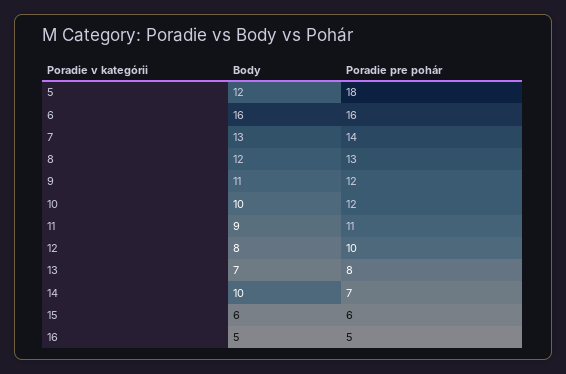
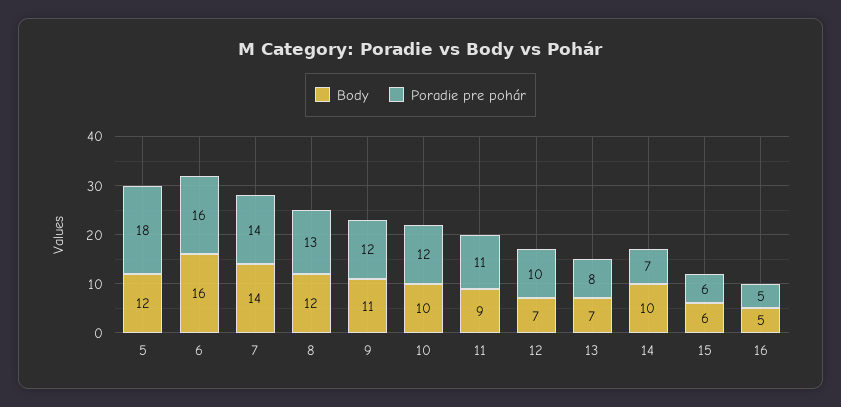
  {
    "Body": {
      "5": 12,
      "6": 16,
-     "7": 13,
+     "7": 14,
      "8": 12,
      "9": 11,
      "10": 10,
      "11": 9,
-     "12": 8,
+     "12": 7,
      "13": 7,
      "14": 10,
      "15": 6,
      "16": 5
    },
    "Poradie pre pohár": {
      "5": 18,
      "6": 16,
      "7": 14,
      "8": 13,
      "9": 12,
      "10": 12,
      "11": 11,
      "12": 10,
      "13": 8,
      "14": 7,
      "15": 6,
      "16": 5
    }
  }

